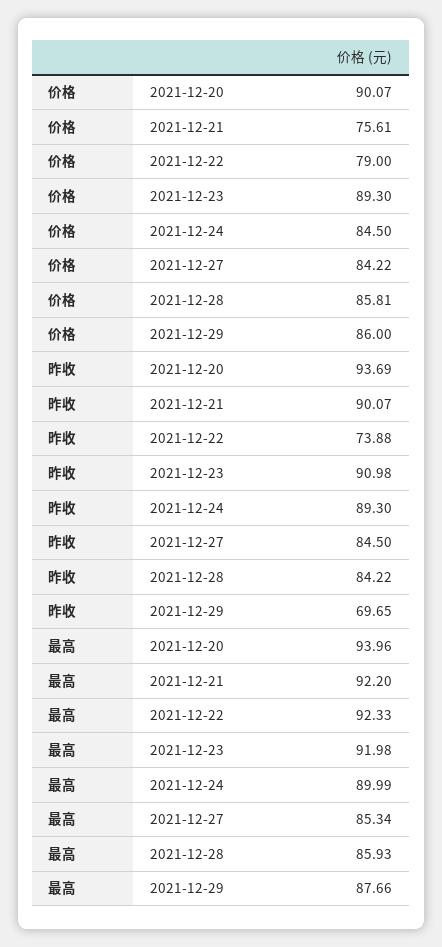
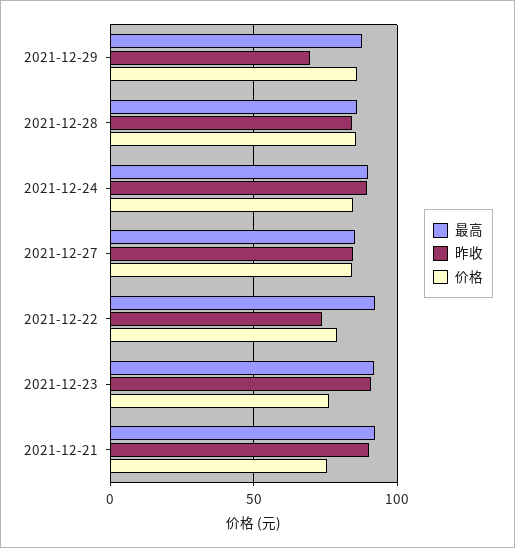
  {
    "价格": {
-     "2021-12-20": 90.07,
      "2021-12-21": 75.61,
      "2021-12-22": 79,
-     "2021-12-23": 89.3,
+     "2021-12-23": 75,
      "2021-12-24": 84.5,
      "2021-12-27": 84.22,
      "2021-12-28": 85.81,
      "2021-12-29": 86
    },
    "昨收": {
-     "2021-12-20": 93.69,
      "2021-12-21": 90.07,
      "2021-12-22": 73.88,
      "2021-12-23": 90.98,
      "2021-12-24": 89.3,
      "2021-12-27": 84.5,
      "2021-12-28": 84.22,
      "2021-12-29": 69.65
    },
    "最高": {
-     "2021-12-20": 93.96,
      "2021-12-21": 92.2,
      "2021-12-22": 92.33,
      "2021-12-23": 91.98,
      "2021-12-24": 89.99,
      "2021-12-27": 85.34,
      "2021-12-28": 85.93,
      "2021-12-29": 87.66
    }
  }

